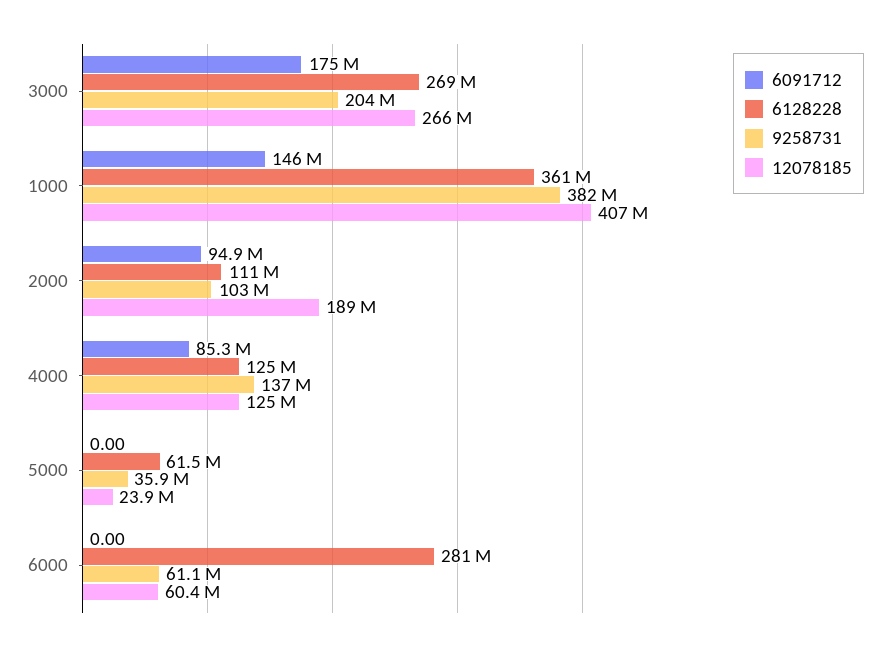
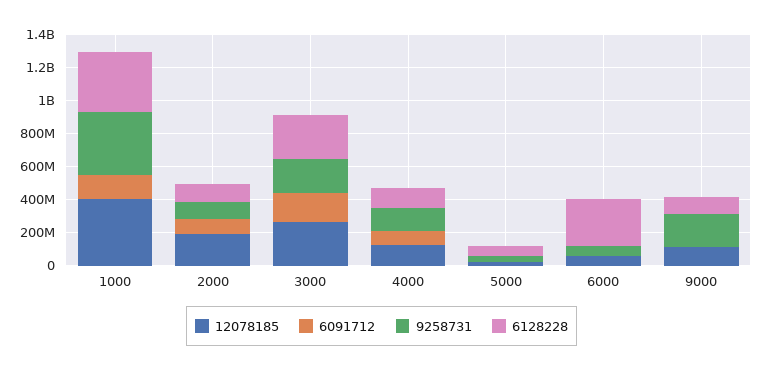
  {
    "6091712": {
      "3000": 175000000,
      "1000": 146000000,
      "2000": 94900000,
      "4000": 85300000,
      "5000": 0,
-     "6000": 0
+     "6000": 0,
+     "9000": 0
    },
    "6128228": {
      "3000": 269000000,
      "1000": 361000000,
      "2000": 111000000,
      "4000": 125000000,
      "5000": 61500000,
-     "6000": 281000000
+     "6000": 281000000,
+     "9000": 100000000
    },
    "9258731": {
      "3000": 204000000,
      "1000": 382000000,
      "2000": 103000000,
      "4000": 137000000,
      "5000": 35900000,
-     "6000": 61100000
+     "6000": 61100000,
+     "9000": 200000000
    },
    "12078185": {
      "3000": 266000000,
      "1000": 407000000,
      "2000": 189000000,
      "4000": 125000000,
      "5000": 23900000,
-     "6000": 60400000
+     "6000": 60400000,
+     "9000": 100000000
    }
  }

